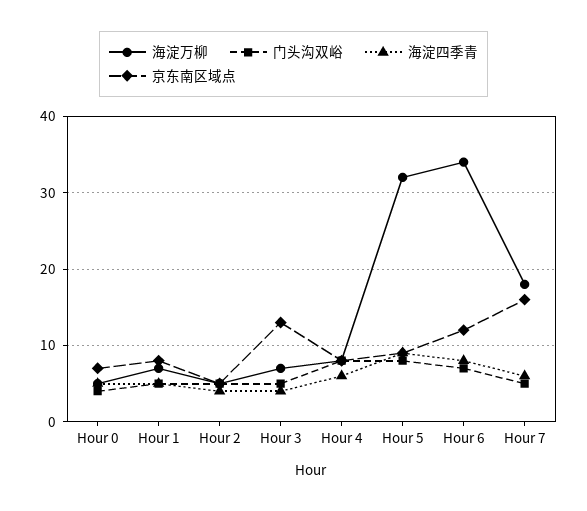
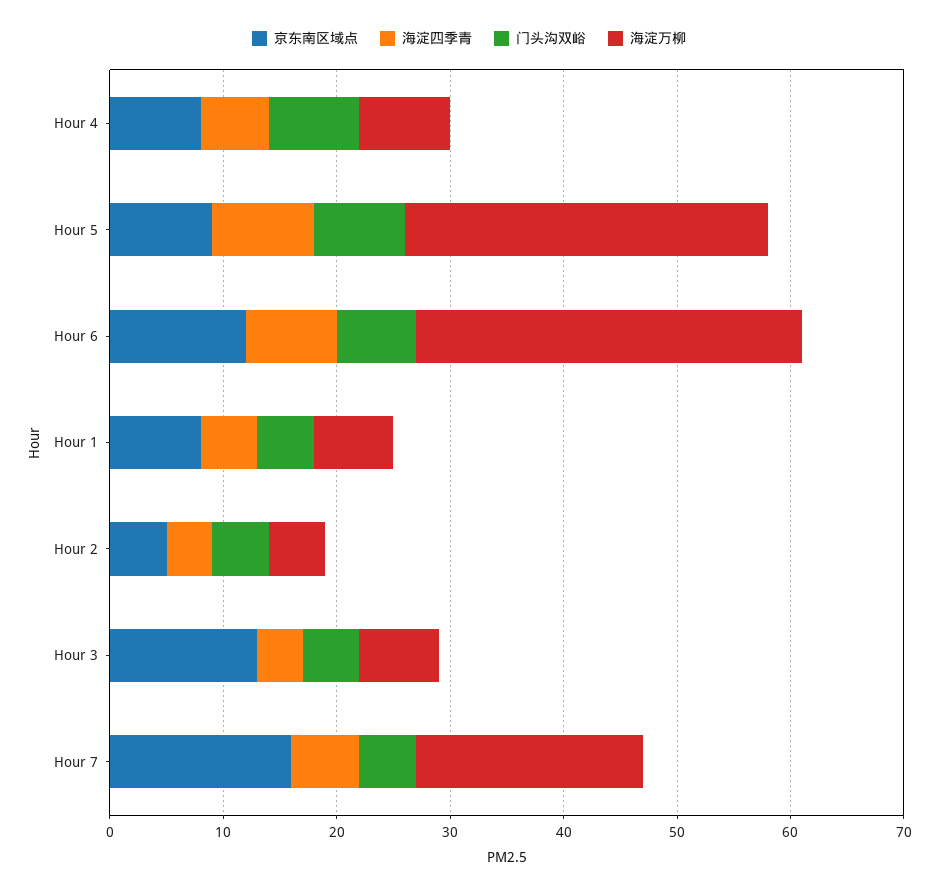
  {
    "海淀万柳": {
-     "Hour 0": 5,
      "Hour 1": 7,
      "Hour 2": 5,
      "Hour 3": 7,
      "Hour 4": 8,
      "Hour 5": 32,
      "Hour 6": 34,
-     "Hour 7": 18
+     "Hour 7": 20
    },
    "门头沟双峪": {
-     "Hour 0": 4,
      "Hour 1": 5,
      "Hour 2": 5,
      "Hour 3": 5,
      "Hour 4": 8,
      "Hour 5": 8,
      "Hour 6": 7,
      "Hour 7": 5
    },
    "海淀四季青": {
-     "Hour 0": 5,
      "Hour 1": 5,
      "Hour 2": 4,
      "Hour 3": 4,
      "Hour 4": 6,
      "Hour 5": 9,
      "Hour 6": 8,
      "Hour 7": 6
    },
    "京东南区域点": {
-     "Hour 0": 7,
      "Hour 1": 8,
      "Hour 2": 5,
      "Hour 3": 13,
      "Hour 4": 8,
      "Hour 5": 9,
      "Hour 6": 12,
      "Hour 7": 16
    }
  }

